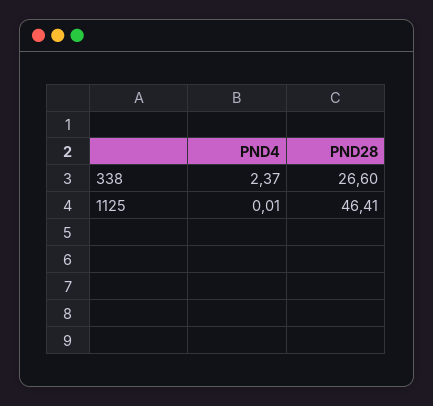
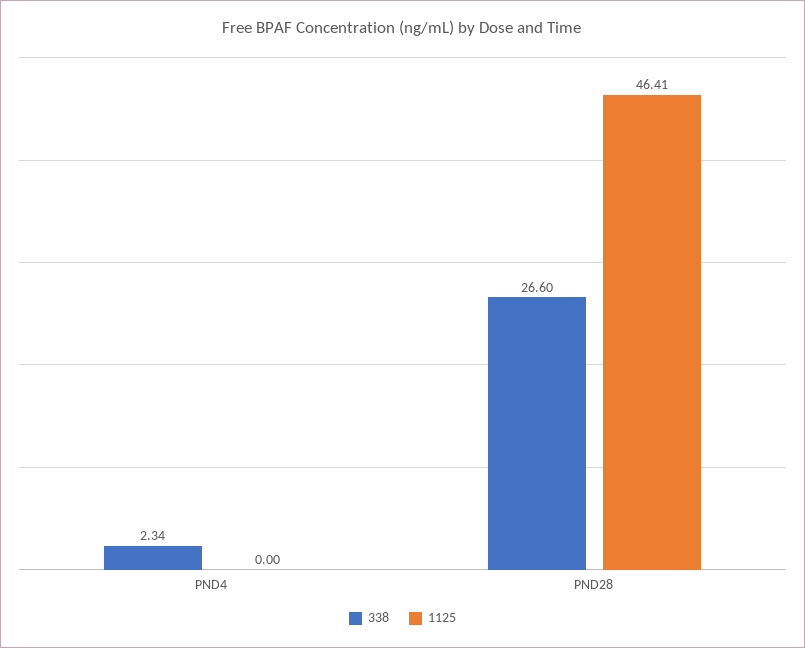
  {
    "338": {
-     "PND4": 2.37,
+     "PND4": 2.34,
      "PND28": 26.6
    },
    "1125": {
-     "PND4": 0.01,
+     "PND4": 0,
      "PND28": 46.41
    }
  }

